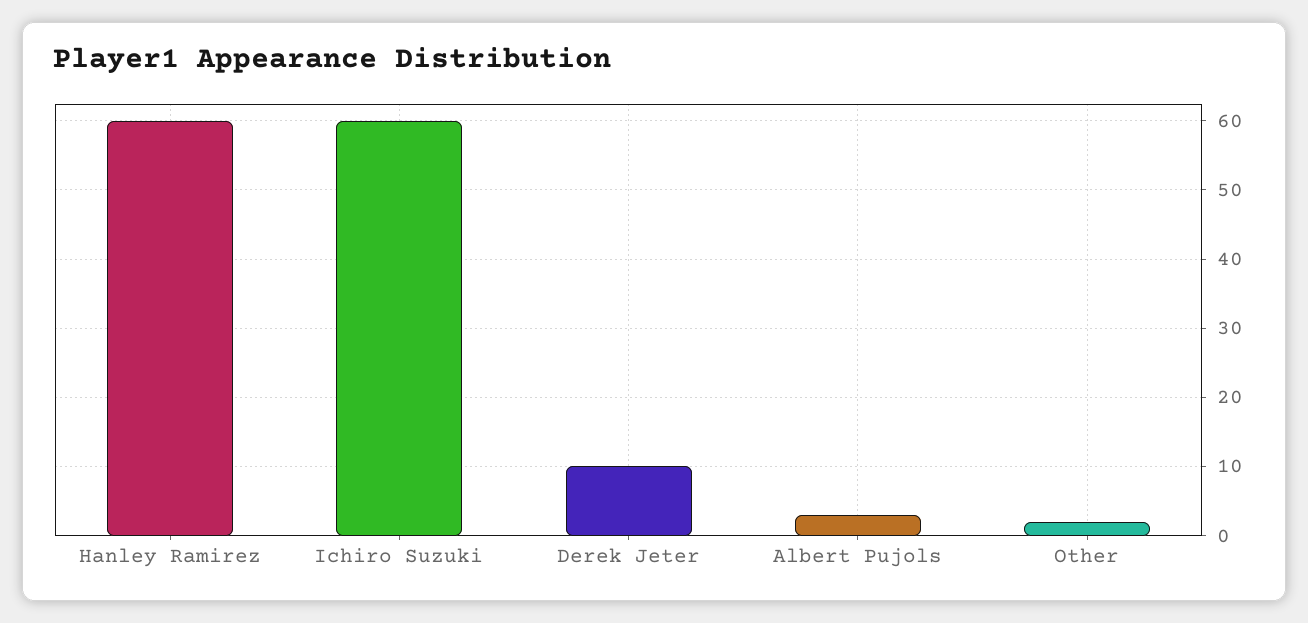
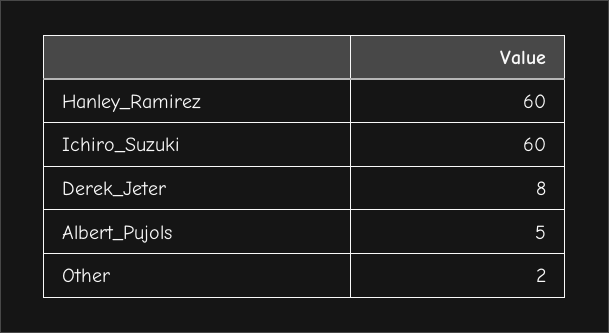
  {
    "Hanley Ramirez": 60,
    "Ichiro Suzuki": 60,
-   "Derek Jeter": 10,
+   "Derek Jeter": 8,
-   "Albert Pujols": 3,
+   "Albert Pujols": 5,
    "Other": 2
  }

